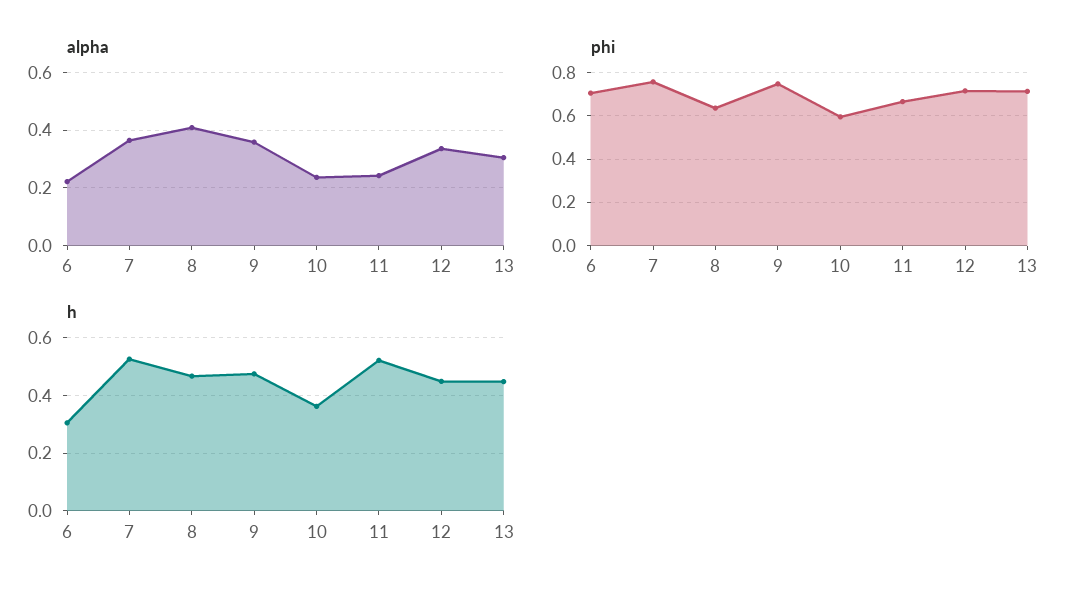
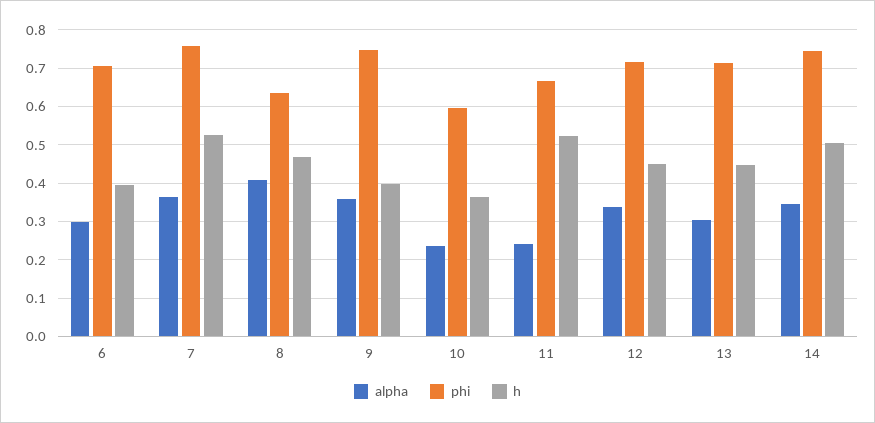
  {
    "alpha": {
-     "6": 0.225,
+     "6": 0.3,
      "7": 0.36,
      "8": 0.4,
      "9": 0.36,
      "10": 0.24,
      "11": 0.24,
      "12": 0.34,
-     "13": 0.3
+     "13": 0.3,
+     "14": 0.34
    },
    "phi": {
      "6": 0.7,
      "7": 0.76,
      "8": 0.64,
      "9": 0.74,
      "10": 0.6,
      "11": 0.66,
      "12": 0.72,
-     "13": 0.72
+     "13": 0.72,
+     "14": 0.74
    },
    "h": {
-     "6": 0.3,
+     "6": 0.4,
      "7": 0.52,
      "8": 0.46,
-     "9": 0.475,
+     "9": 0.4,
      "10": 0.36,
      "11": 0.52,
      "12": 0.44,
-     "13": 0.44
+     "13": 0.44,
+     "14": 0.5
    }
  }

